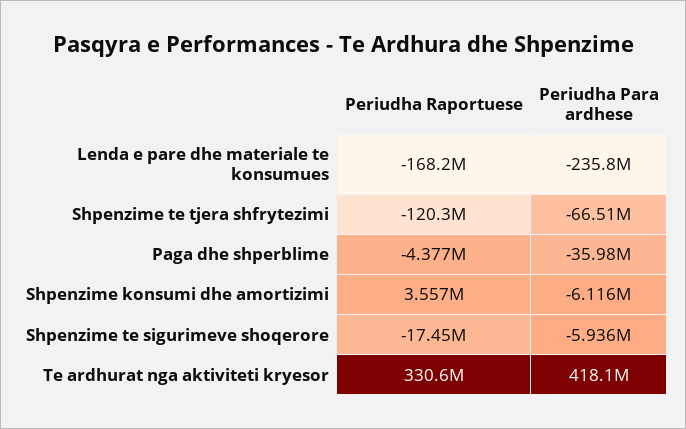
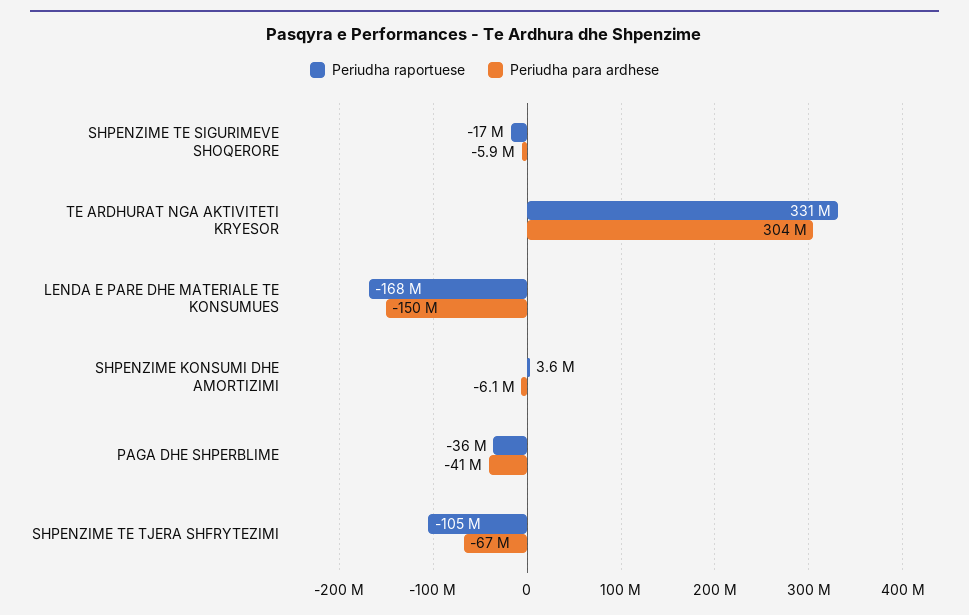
  {
    "Periudha Raportuese": {
      "Lenda e pare dhe materiale te konsumues": -168200000,
-     "Shpenzime te tjera shfrytezimi": -120300000,
+     "Shpenzime te tjera shfrytezimi": -105000000,
-     "Paga dhe shperblime": -4377000,
+     "Paga dhe shperblime": -36000000,
      "Shpenzime konsumi dhe amortizimi": 3557000,
      "Shpenzime te sigurimeve shoqerore": -17450000,
      "Te ardhurat nga aktiviteti kryesor": 330600000
    },
    "Periudha Para ardhese": {
-     "Lenda e pare dhe materiale te konsumues": -235800000,
+     "Lenda e pare dhe materiale te konsumues": -150000000,
      "Shpenzime te tjera shfrytezimi": -66510000,
-     "Paga dhe shperblime": -35980000,
+     "Paga dhe shperblime": -41000000,
      "Shpenzime konsumi dhe amortizimi": -6116000,
      "Shpenzime te sigurimeve shoqerore": -5936000,
-     "Te ardhurat nga aktiviteti kryesor": 418100000
+     "Te ardhurat nga aktiviteti kryesor": 304000000
    }
  }

